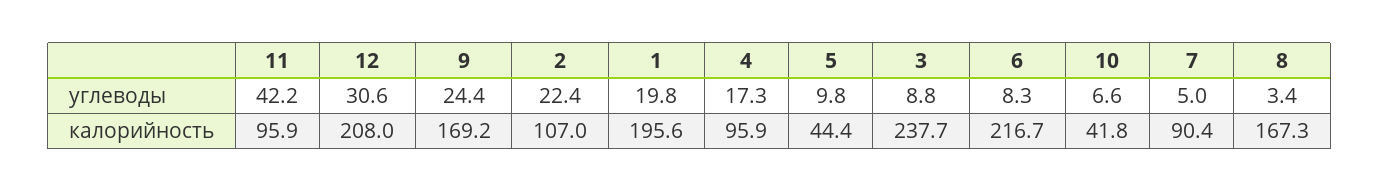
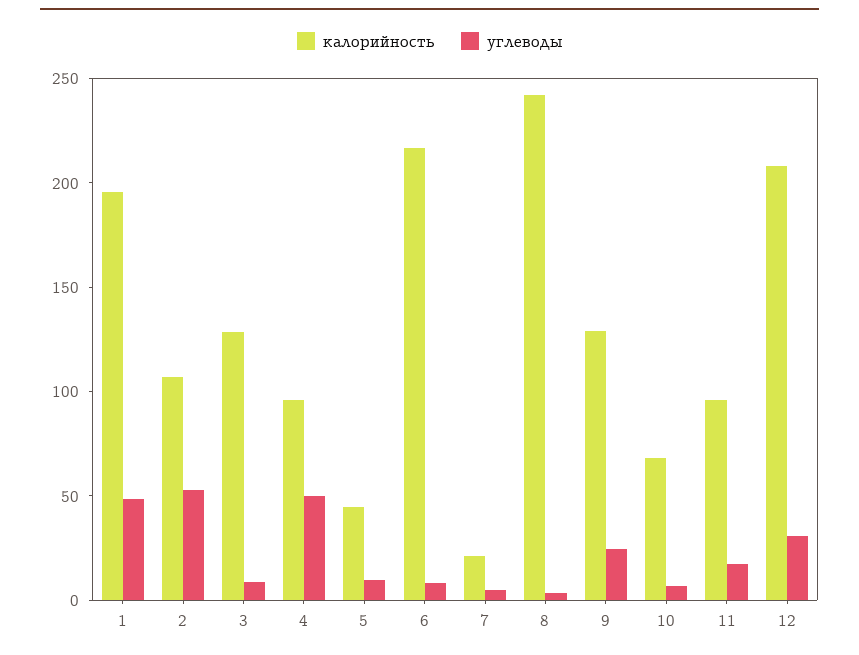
  {
    "углеводы": {
-     "11": 42.2,
+     "11": 20,
      "12": 30.6,
      "9": 24.4,
-     "2": 22.4,
+     "2": 50,
-     "1": 19.8,
+     "1": 50,
-     "4": 17.3,
+     "4": 50,
      "5": 9.8,
      "3": 8.8,
      "6": 8.3,
      "10": 6.6,
      "7": 5,
      "8": 3.4
    },
    "калорийность": {
      "11": 95.9,
      "12": 208,
-     "9": 169.2,
+     "9": 130,
      "2": 107,
      "1": 195.6,
      "4": 95.9,
      "5": 44.4,
-     "3": 237.7,
+     "3": 130,
      "6": 216.7,
-     "10": 41.8,
+     "10": 70,
-     "7": 90.4,
+     "7": 20,
-     "8": 167.3
+     "8": 240
    }
  }

